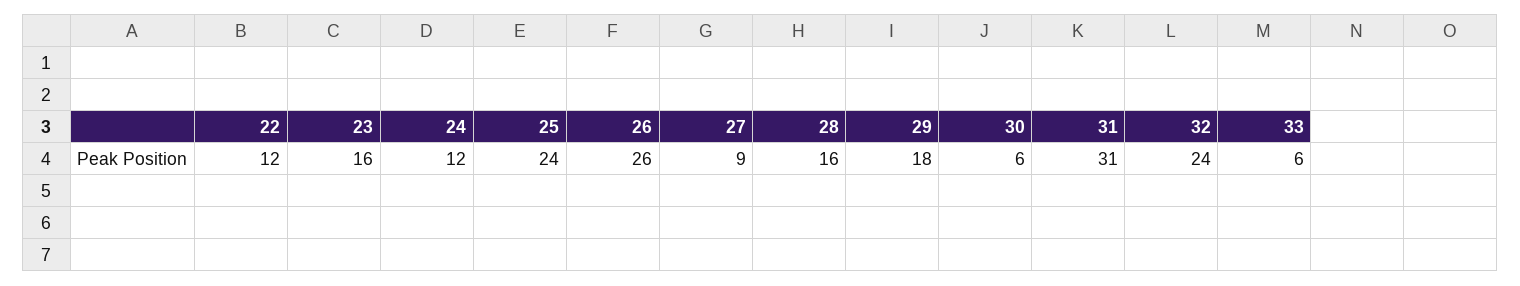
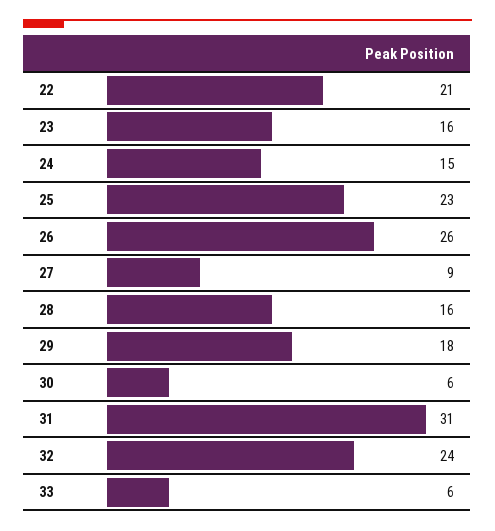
  {
-   "22": 12,
+   "22": 21,
    "23": 16,
-   "24": 12,
+   "24": 15,
-   "25": 24,
+   "25": 23,
    "26": 26,
    "27": 9,
    "28": 16,
    "29": 18,
    "30": 6,
    "31": 31,
    "32": 24,
    "33": 6
  }

